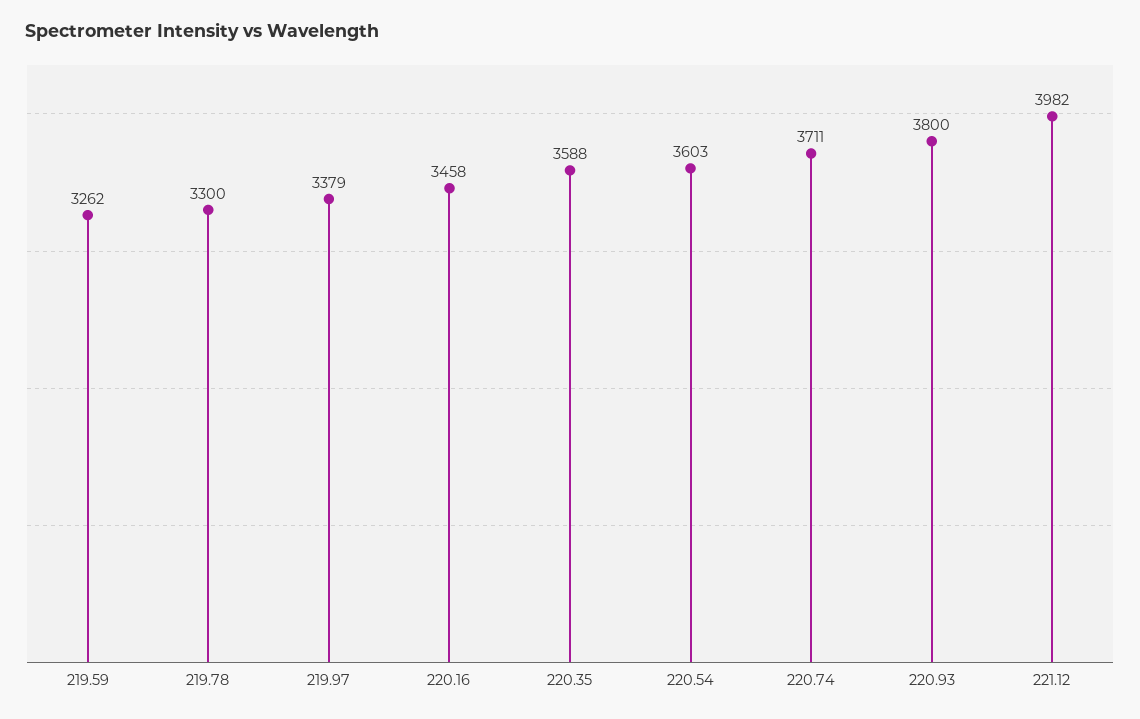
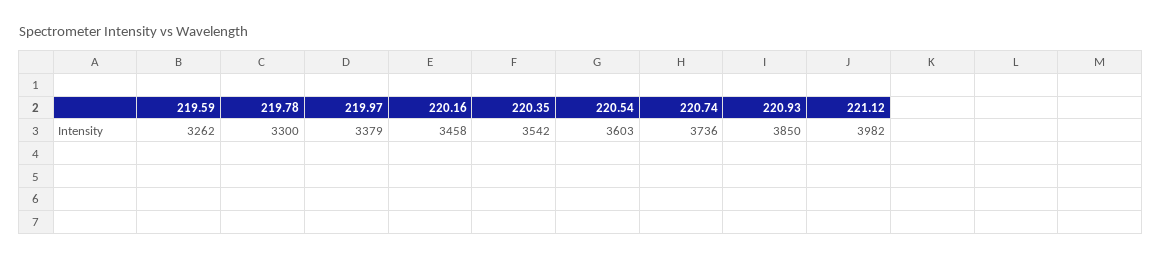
  {
    "219.59": 3262,
    "219.78": 3300,
    "219.97": 3379,
    "220.16": 3458,
-   "220.35": 3588,
+   "220.35": 3542,
    "220.54": 3603,
-   "220.74": 3711,
+   "220.74": 3736,
-   "220.93": 3800,
+   "220.93": 3850,
    "221.12": 3982
  }

